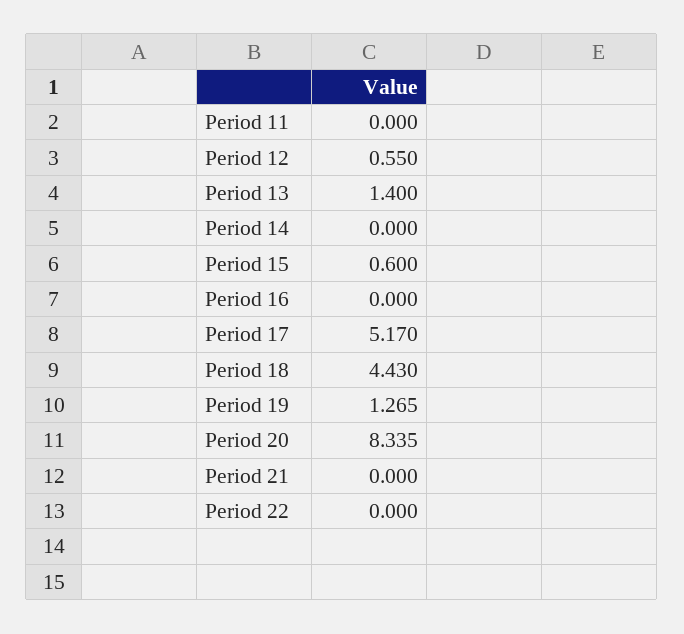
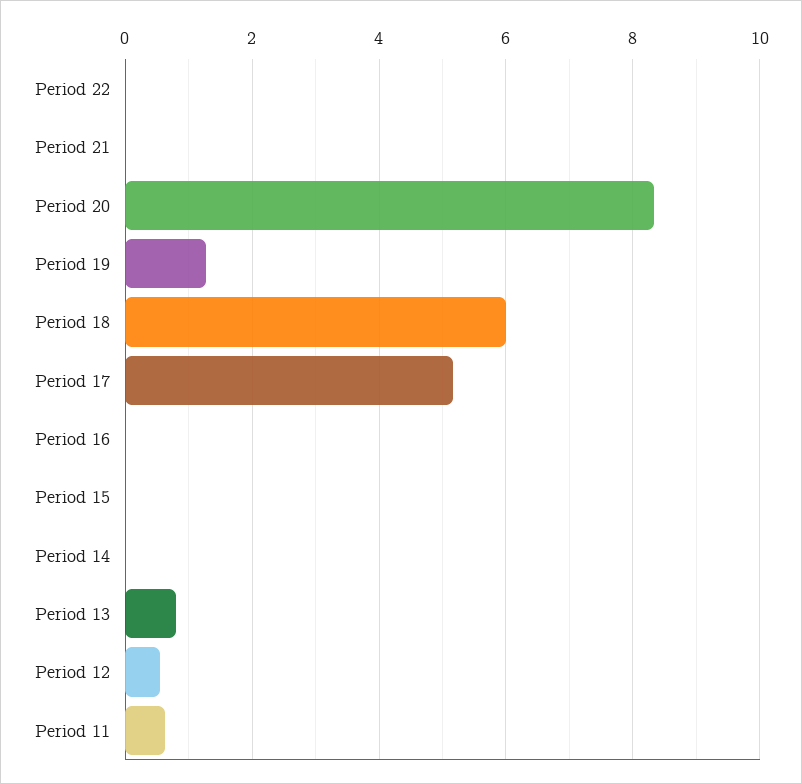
  {
-   "Period 11": 0,
+   "Period 11": 0.6,
    "Period 12": 0.55,
-   "Period 13": 1.4,
+   "Period 13": 0.8,
    "Period 14": 0,
-   "Period 15": 0.6,
+   "Period 15": 0,
    "Period 16": 0,
    "Period 17": 5.17,
-   "Period 18": 4.43,
+   "Period 18": 6,
    "Period 19": 1.265,
    "Period 20": 8.335,
    "Period 21": 0,
    "Period 22": 0
  }

